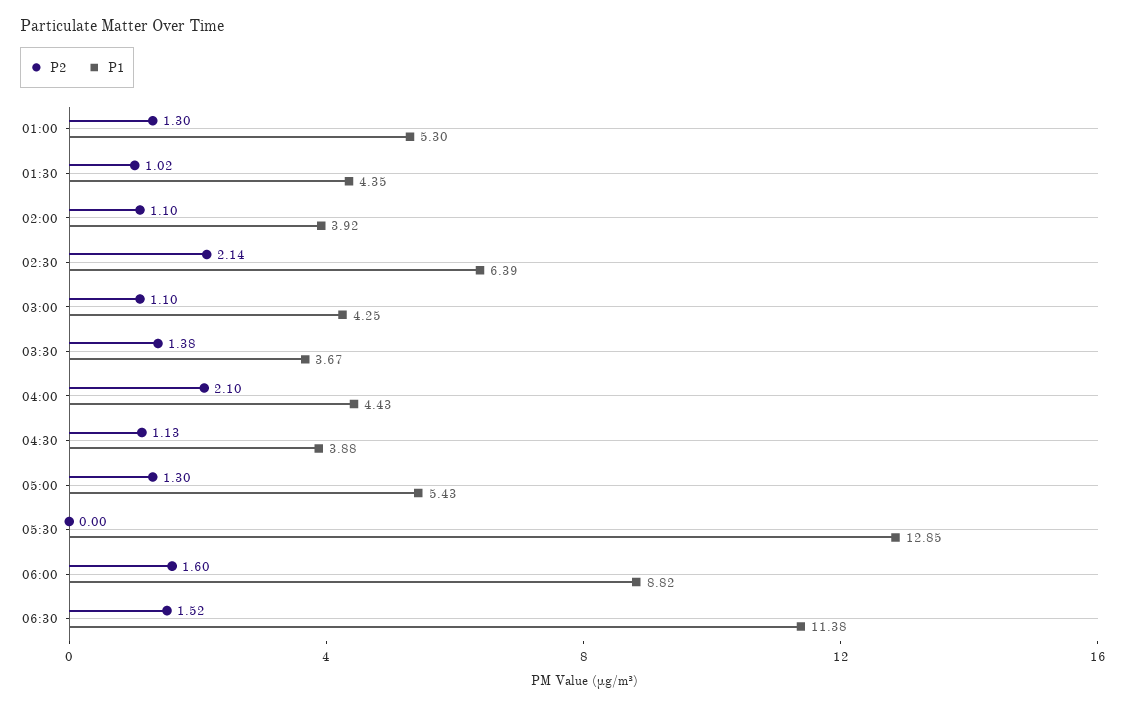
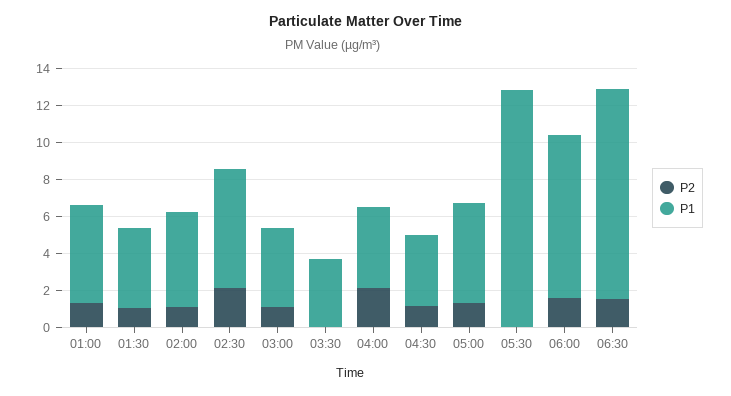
  {
    "P2": {
      "01:00": 1.3,
      "01:30": 1.02,
      "02:00": 1.1,
      "02:30": 2.14,
      "03:00": 1.1,
-     "03:30": 1.38,
+     "03:30": 0,
      "04:00": 2.1,
      "04:30": 1.13,
      "05:00": 1.3,
      "05:30": 0,
      "06:00": 1.6,
      "06:30": 1.52
    },
    "P1": {
      "01:00": 5.3,
      "01:30": 4.35,
-     "02:00": 3.92,
+     "02:00": 5,
      "02:30": 6.39,
      "03:00": 4.25,
      "03:30": 3.67,
      "04:00": 4.43,
      "04:30": 3.88,
      "05:00": 5.43,
      "05:30": 12.85,
      "06:00": 8.82,
      "06:30": 11.38
    }
  }

